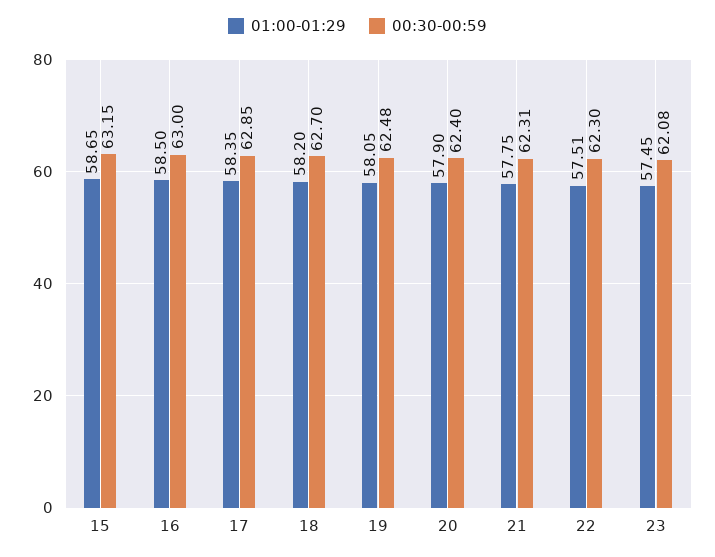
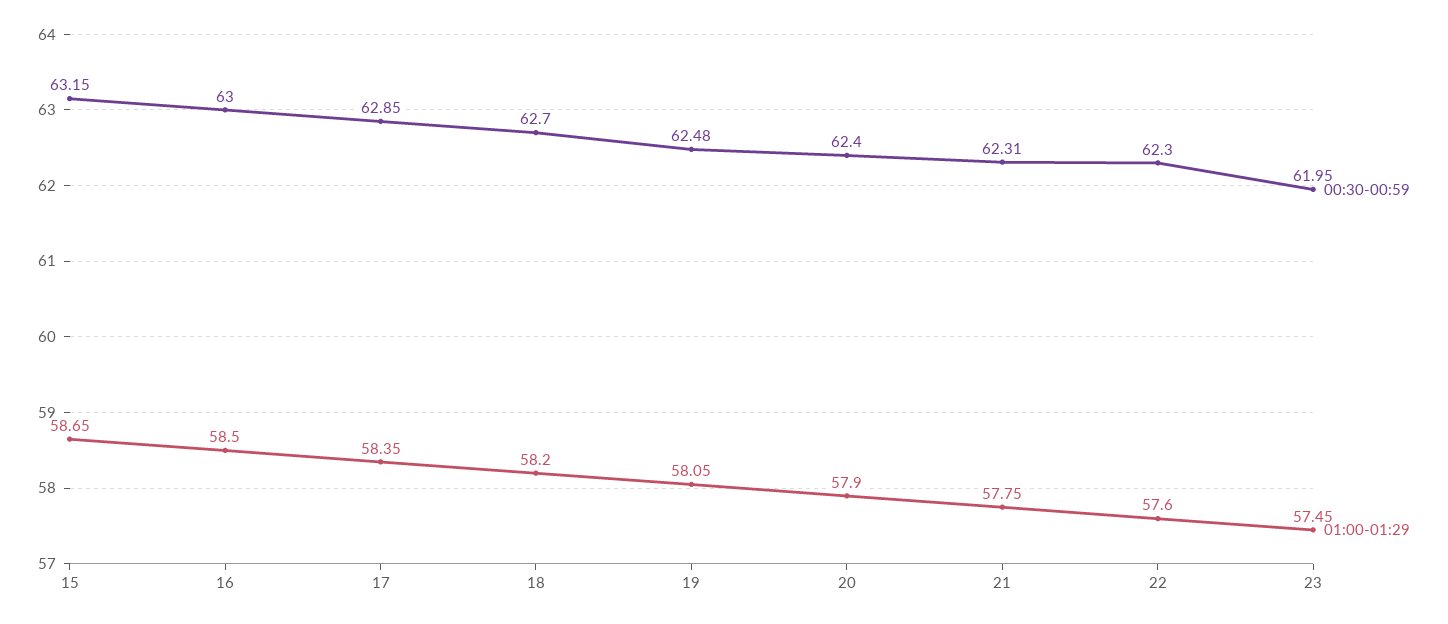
  {
    "01:00-01:29": {
      "15": 58.65,
      "16": 58.5,
      "17": 58.35,
      "18": 58.2,
      "19": 58.05,
      "20": 57.9,
      "21": 57.75,
-     "22": 57.51,
+     "22": 57.6,
      "23": 57.45
    },
    "00:30-00:59": {
      "15": 63.15,
      "16": 63,
      "17": 62.85,
      "18": 62.7,
      "19": 62.48,
      "20": 62.4,
      "21": 62.31,
      "22": 62.3,
-     "23": 62.08
+     "23": 61.95
    }
  }

